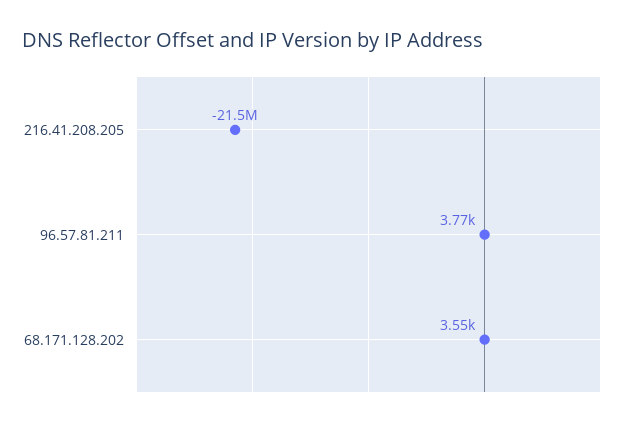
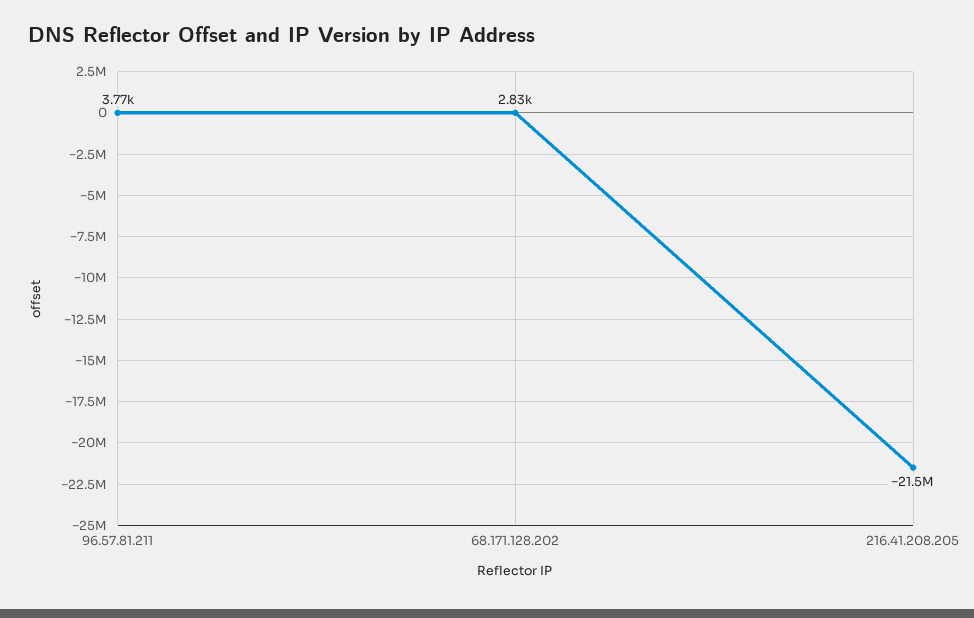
  {
    "216.41.208.205": -21500000,
    "96.57.81.211": 3770,
-   "68.171.128.202": 3550
+   "68.171.128.202": 2830
  }

